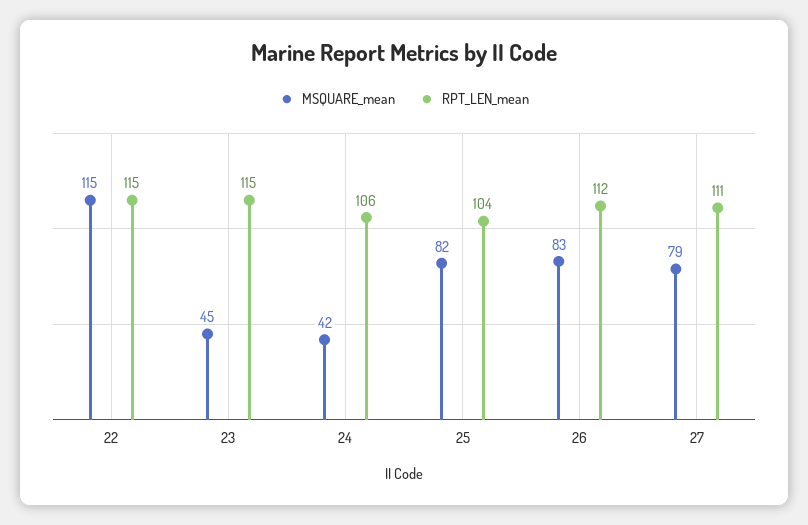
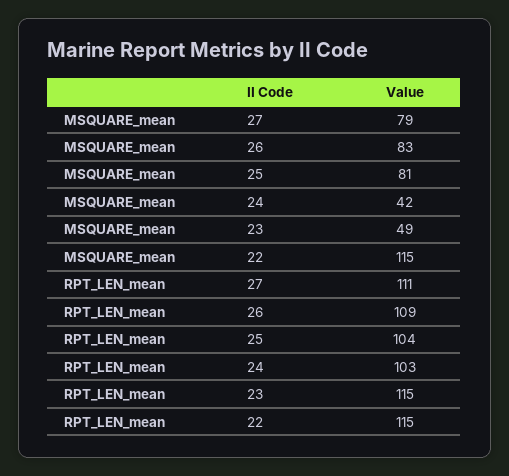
  {
    "MSQUARE_mean": {
      "22": 115,
-     "23": 45,
+     "23": 49,
      "24": 42,
-     "25": 82,
+     "25": 81,
      "26": 83,
      "27": 79
    },
    "RPT_LEN_mean": {
      "22": 115,
      "23": 115,
-     "24": 106,
+     "24": 103,
      "25": 104,
-     "26": 112,
+     "26": 109,
      "27": 111
    }
  }

